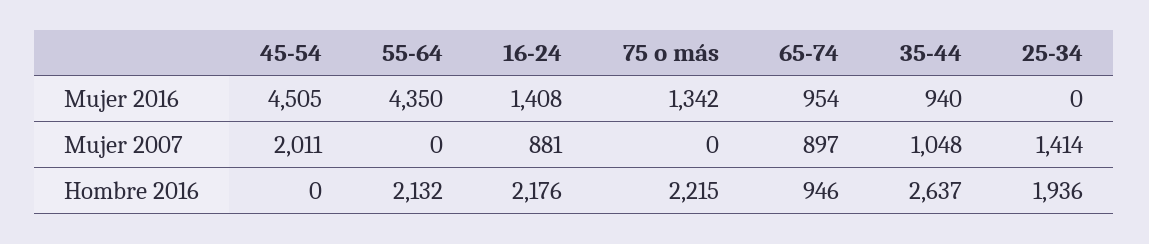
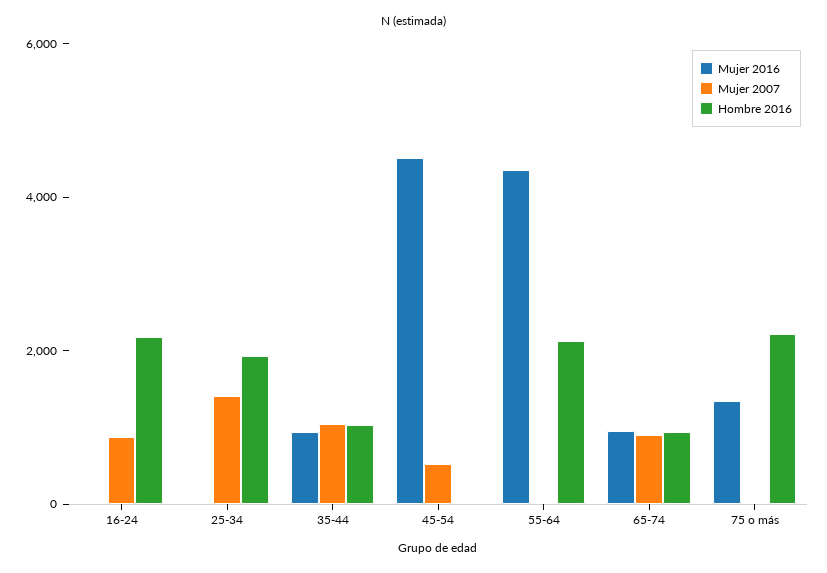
  {
    "Mujer 2016": {
      "45-54": 4505,
      "55-64": 4350,
-     "16-24": 1408,
+     "16-24": 0,
      "75 o más": 1342,
      "65-74": 954,
      "35-44": 940,
      "25-34": 0
    },
    "Mujer 2007": {
-     "45-54": 2011,
+     "45-54": 500,
      "55-64": 0,
      "16-24": 881,
      "75 o más": 0,
      "65-74": 897,
      "35-44": 1048,
      "25-34": 1414
    },
    "Hombre 2016": {
      "45-54": 0,
      "55-64": 2132,
      "16-24": 2176,
      "75 o más": 2215,
      "65-74": 946,
-     "35-44": 2637,
+     "35-44": 1000,
      "25-34": 1936
    }
  }

